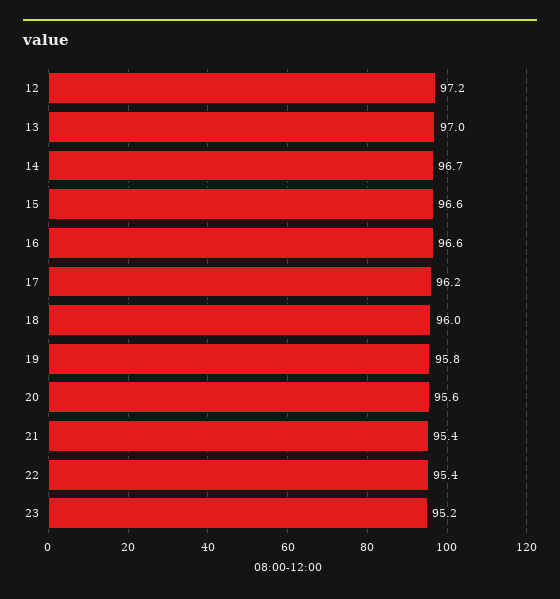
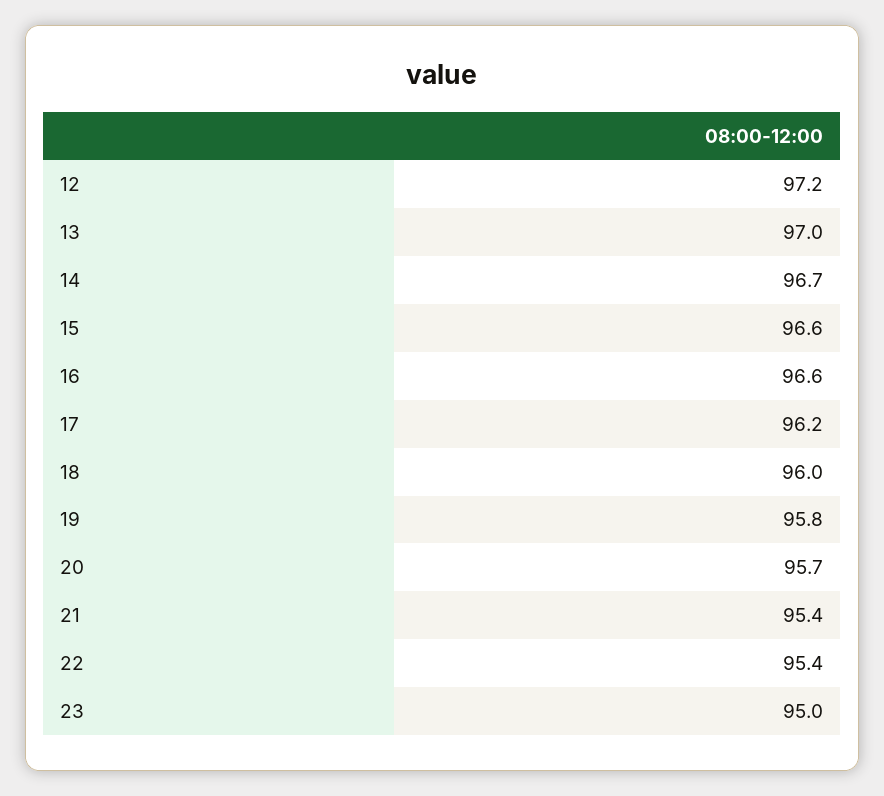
  {
    "12": 97.2,
    "13": 97,
    "14": 96.7,
    "15": 96.6,
    "16": 96.6,
    "17": 96.2,
    "18": 96,
    "19": 95.8,
-   "20": 95.6,
+   "20": 95.7,
    "21": 95.4,
    "22": 95.4,
-   "23": 95.2
+   "23": 95
  }

